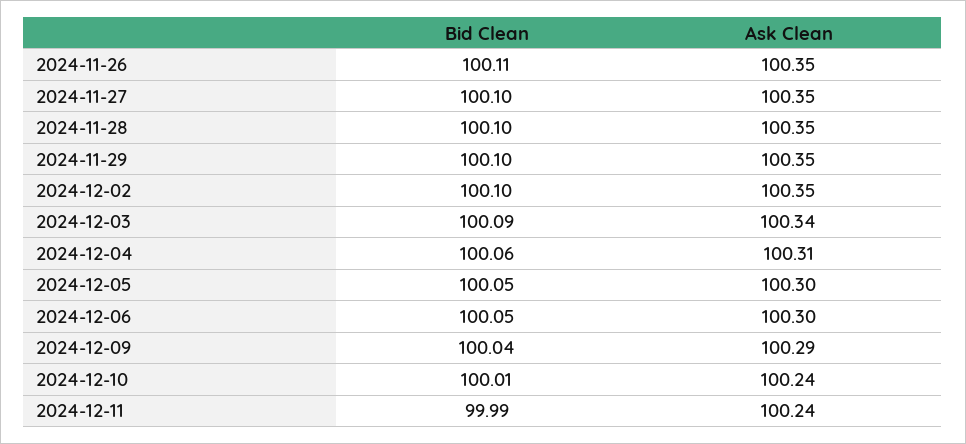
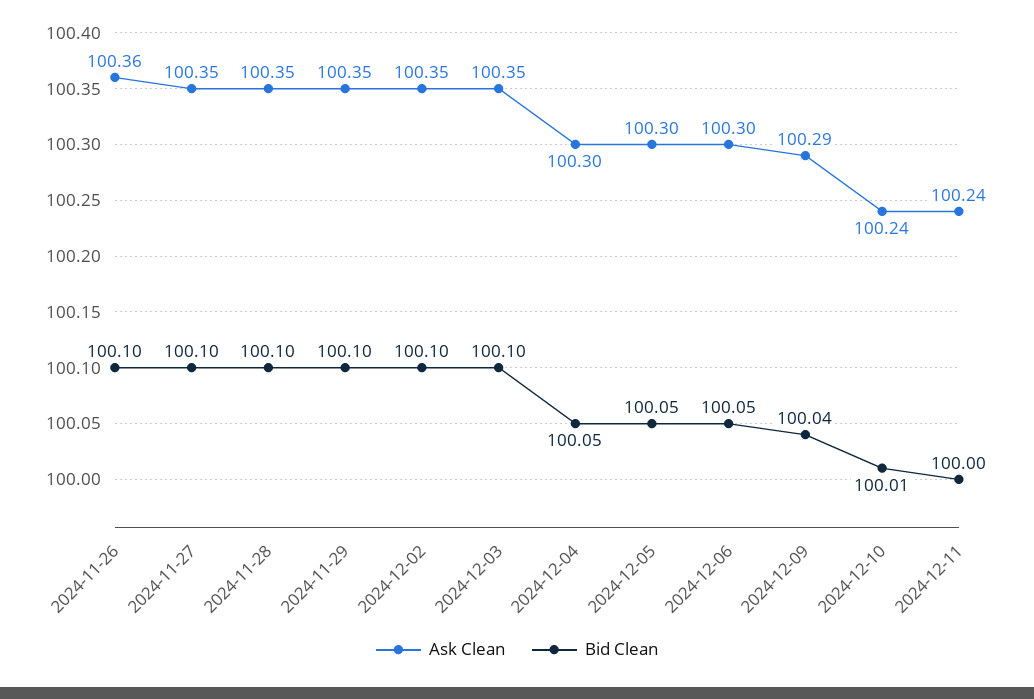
  {
    "Bid Clean": {
-     "2024-11-26": 100.11,
+     "2024-11-26": 100.1,
      "2024-11-27": 100.1,
      "2024-11-28": 100.1,
      "2024-11-29": 100.1,
      "2024-12-02": 100.1,
-     "2024-12-03": 100.09,
+     "2024-12-03": 100.1,
-     "2024-12-04": 100.06,
+     "2024-12-04": 100.05,
      "2024-12-05": 100.05,
      "2024-12-06": 100.05,
      "2024-12-09": 100.04,
      "2024-12-10": 100.01,
-     "2024-12-11": 99.99
+     "2024-12-11": 100
    },
    "Ask Clean": {
-     "2024-11-26": 100.35,
+     "2024-11-26": 100.36,
      "2024-11-27": 100.35,
      "2024-11-28": 100.35,
      "2024-11-29": 100.35,
      "2024-12-02": 100.35,
-     "2024-12-03": 100.34,
+     "2024-12-03": 100.35,
-     "2024-12-04": 100.31,
+     "2024-12-04": 100.3,
      "2024-12-05": 100.3,
      "2024-12-06": 100.3,
      "2024-12-09": 100.29,
      "2024-12-10": 100.24,
      "2024-12-11": 100.24
    }
  }

